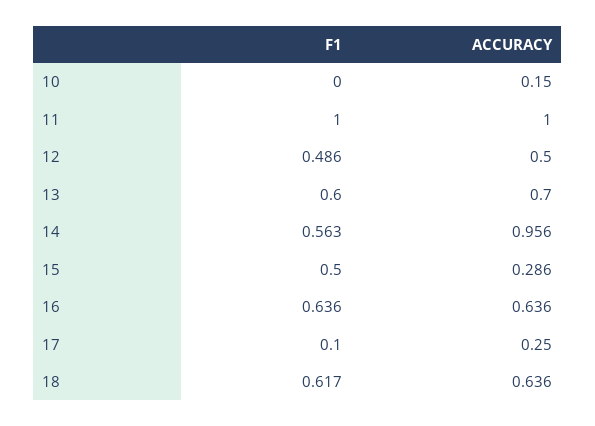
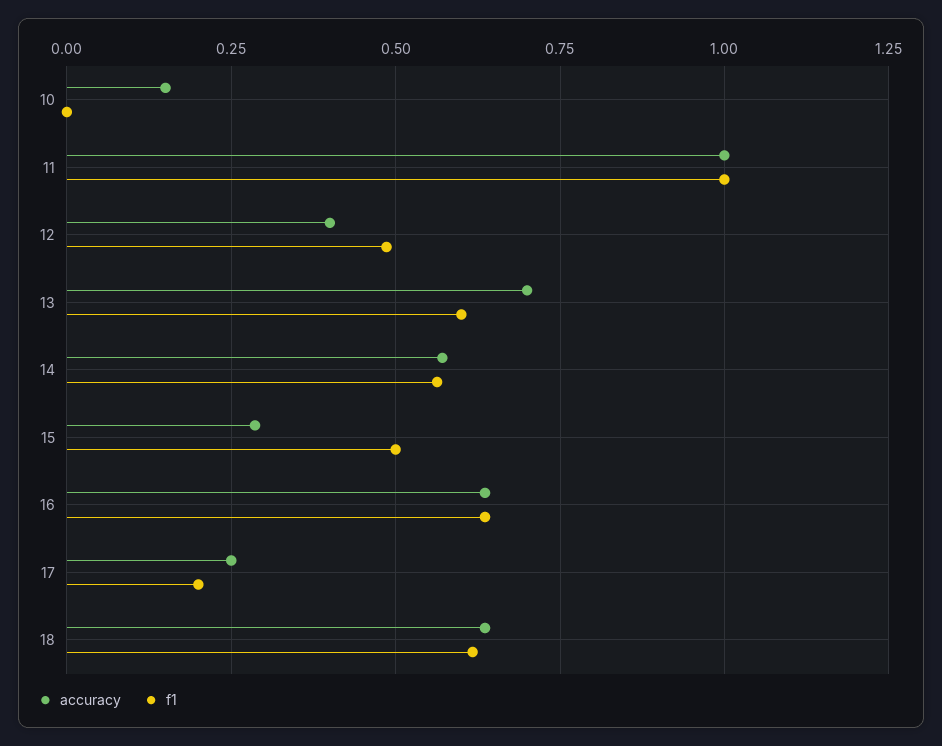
  {
    "F1": {
      "10": 0,
      "11": 1,
      "12": 0.486,
      "13": 0.6,
      "14": 0.563,
      "15": 0.5,
      "16": 0.636,
-     "17": 0.1,
+     "17": 0.2,
      "18": 0.617
    },
    "ACCURACY": {
      "10": 0.15,
      "11": 1,
-     "12": 0.5,
+     "12": 0.4,
      "13": 0.7,
-     "14": 0.956,
+     "14": 0.575,
      "15": 0.286,
      "16": 0.636,
      "17": 0.25,
      "18": 0.636
    }
  }

